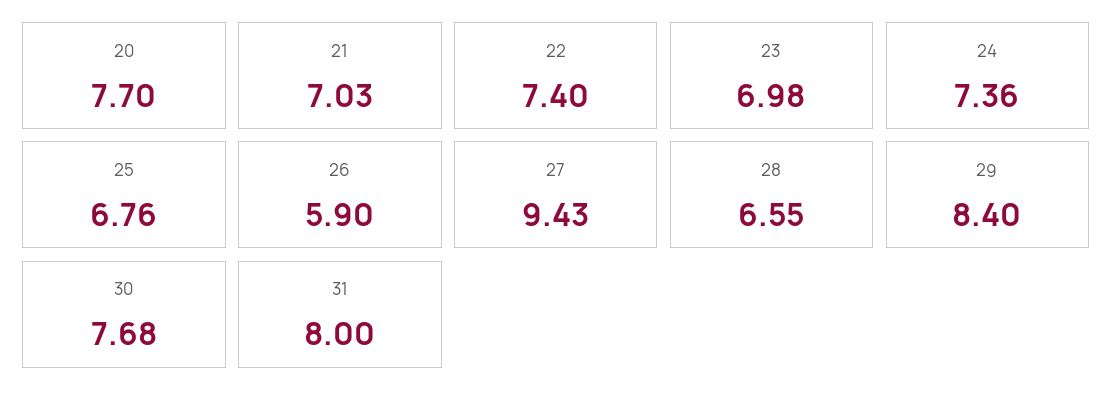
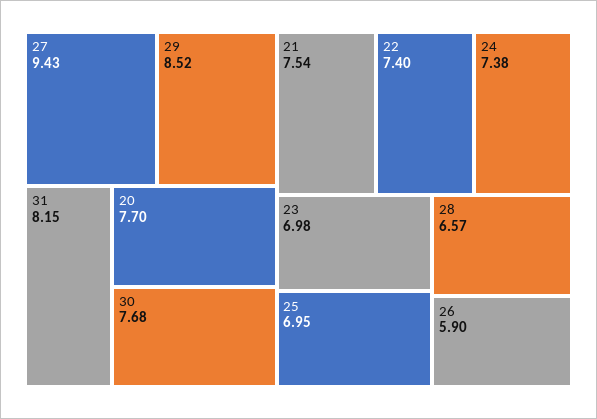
  {
    "20": 7.7,
-   "21": 7.03,
+   "21": 7.54,
    "22": 7.4,
    "23": 6.98,
-   "24": 7.36,
+   "24": 7.38,
-   "25": 6.76,
+   "25": 6.95,
    "26": 5.9,
    "27": 9.43,
-   "28": 6.55,
+   "28": 6.57,
-   "29": 8.4,
+   "29": 8.52,
    "30": 7.68,
-   "31": 8
+   "31": 8.15
  }

